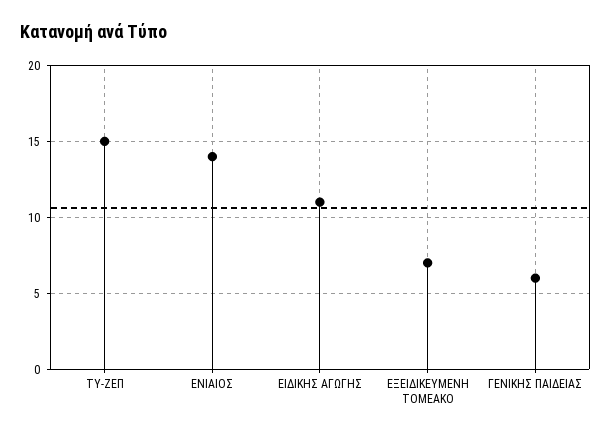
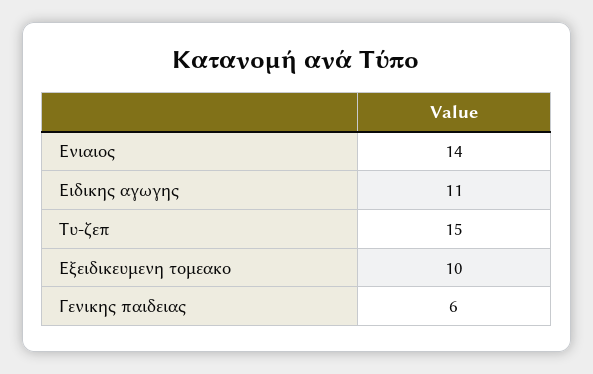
  {
    "ΤΥ-ΖΕΠ": 15,
    "ΕΝΙΑΙΟΣ": 14,
    "ΕΙΔΙΚΗΣ ΑΓΩΓΗΣ": 11,
-   "ΕΞΕΙΔΙΚΕΥΜΕΝΗ ΤΟΜΕΑΚΟ": 7,
+   "ΕΞΕΙΔΙΚΕΥΜΕΝΗ ΤΟΜΕΑΚΟ": 10,
    "ΓΕΝΙΚΗΣ ΠΑΙΔΕΙΑΣ": 6
  }

